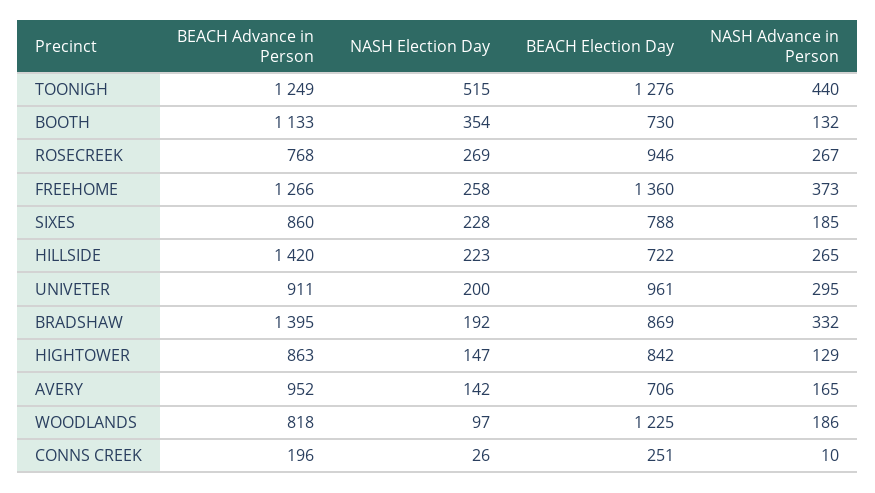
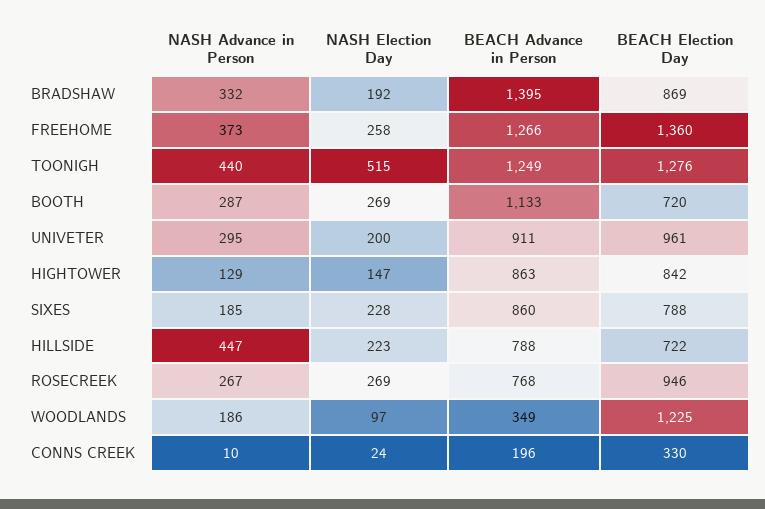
  {
    "BEACH Advance in Person": {
      "TOONIGH": 1249,
      "BOOTH": 1133,
      "ROSECREEK": 768,
      "FREEHOME": 1266,
      "SIXES": 860,
-     "HILLSIDE": 1420,
+     "HILLSIDE": 788,
      "UNIVETER": 911,
      "BRADSHAW": 1395,
      "HIGHTOWER": 863,
-     "AVERY": 952,
-     "WOODLANDS": 818,
+     "WOODLANDS": 349,
      "CONNS CREEK": 196
    },
    "NASH Election Day": {
      "TOONIGH": 515,
-     "BOOTH": 354,
+     "BOOTH": 269,
      "ROSECREEK": 269,
      "FREEHOME": 258,
      "SIXES": 228,
      "HILLSIDE": 223,
      "UNIVETER": 200,
      "BRADSHAW": 192,
      "HIGHTOWER": 147,
-     "AVERY": 142,
      "WOODLANDS": 97,
-     "CONNS CREEK": 26
+     "CONNS CREEK": 24
    },
    "BEACH Election Day": {
      "TOONIGH": 1276,
-     "BOOTH": 730,
+     "BOOTH": 720,
      "ROSECREEK": 946,
      "FREEHOME": 1360,
      "SIXES": 788,
      "HILLSIDE": 722,
      "UNIVETER": 961,
      "BRADSHAW": 869,
      "HIGHTOWER": 842,
-     "AVERY": 706,
      "WOODLANDS": 1225,
-     "CONNS CREEK": 251
+     "CONNS CREEK": 330
    },
    "NASH Advance in Person": {
      "TOONIGH": 440,
-     "BOOTH": 132,
+     "BOOTH": 287,
      "ROSECREEK": 267,
      "FREEHOME": 373,
      "SIXES": 185,
-     "HILLSIDE": 265,
+     "HILLSIDE": 447,
      "UNIVETER": 295,
      "BRADSHAW": 332,
      "HIGHTOWER": 129,
-     "AVERY": 165,
      "WOODLANDS": 186,
      "CONNS CREEK": 10
    }
  }

